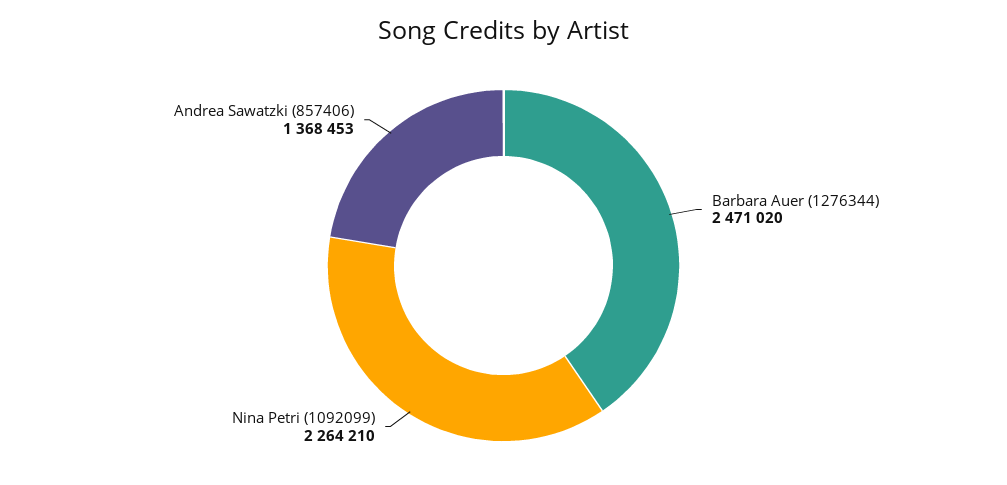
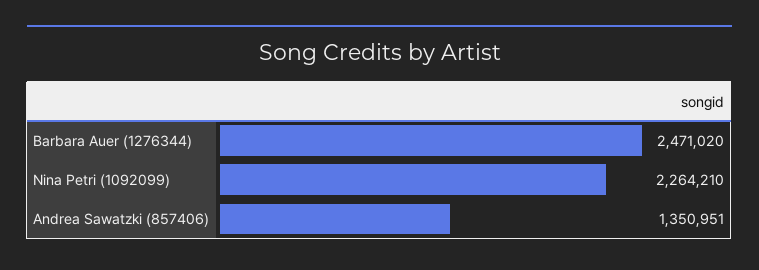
  {
    "Barbara Auer (1276344)": 2471020,
    "Nina Petri (1092099)": 2264210,
-   "Andrea Sawatzki (857406)": 1368453
+   "Andrea Sawatzki (857406)": 1350951
  }

